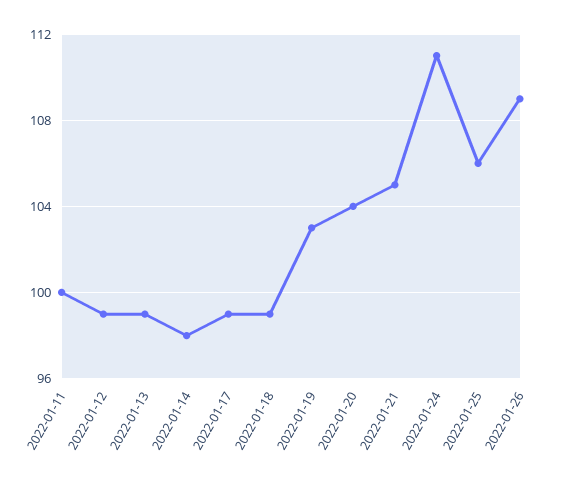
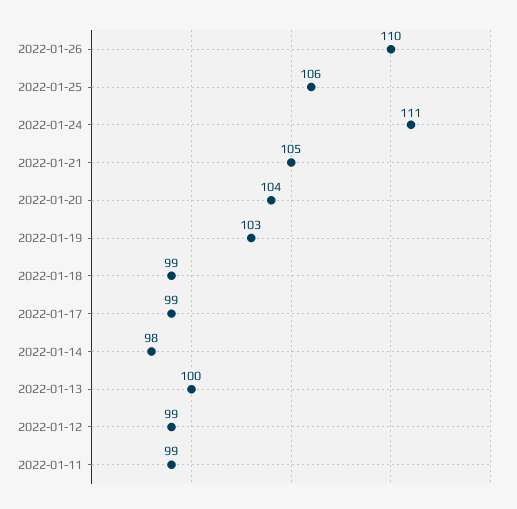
  {
-   "2022-01-11": 100,
+   "2022-01-11": 99,
    "2022-01-12": 99,
-   "2022-01-13": 99,
+   "2022-01-13": 100,
    "2022-01-14": 98,
    "2022-01-17": 99,
    "2022-01-18": 99,
    "2022-01-19": 103,
    "2022-01-20": 104,
    "2022-01-21": 105,
    "2022-01-24": 111,
    "2022-01-25": 106,
-   "2022-01-26": 109
+   "2022-01-26": 110
  }

